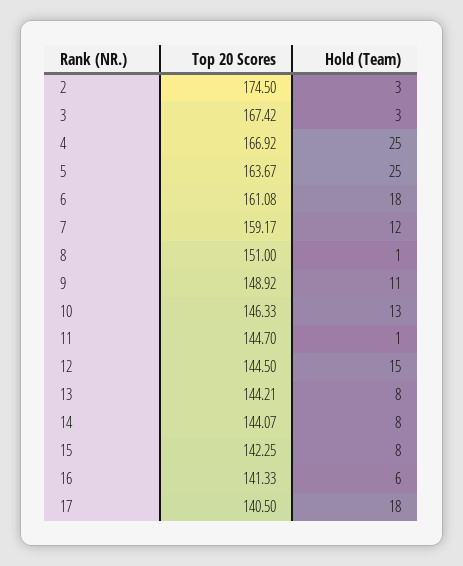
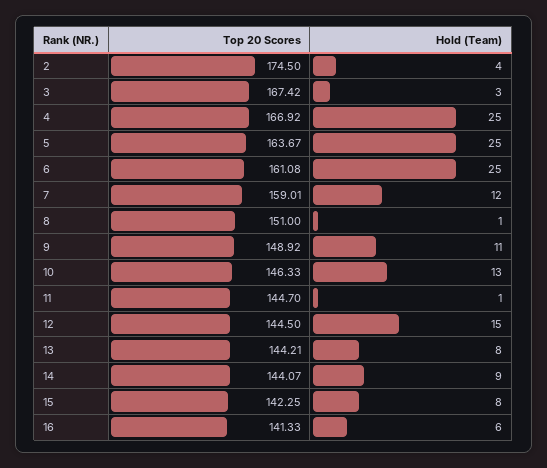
  {
    "Top 20 Scores": {
      "2": 174.5,
      "3": 167.42,
      "4": 166.92,
      "5": 163.67,
      "6": 161.08,
-     "7": 159.17,
+     "7": 159.01,
      "8": 151,
      "9": 148.92,
      "10": 146.33,
      "11": 144.7,
      "12": 144.5,
      "13": 144.21,
      "14": 144.07,
      "15": 142.25,
-     "16": 141.33,
+     "16": 141.33
-     "17": 140.5
    },
    "Hold (Team)": {
-     "2": 3,
+     "2": 4,
      "3": 3,
      "4": 25,
      "5": 25,
-     "6": 18,
+     "6": 25,
      "7": 12,
      "8": 1,
      "9": 11,
      "10": 13,
      "11": 1,
      "12": 15,
      "13": 8,
-     "14": 8,
+     "14": 9,
      "15": 8,
-     "16": 6,
+     "16": 6
-     "17": 18
    }
  }

